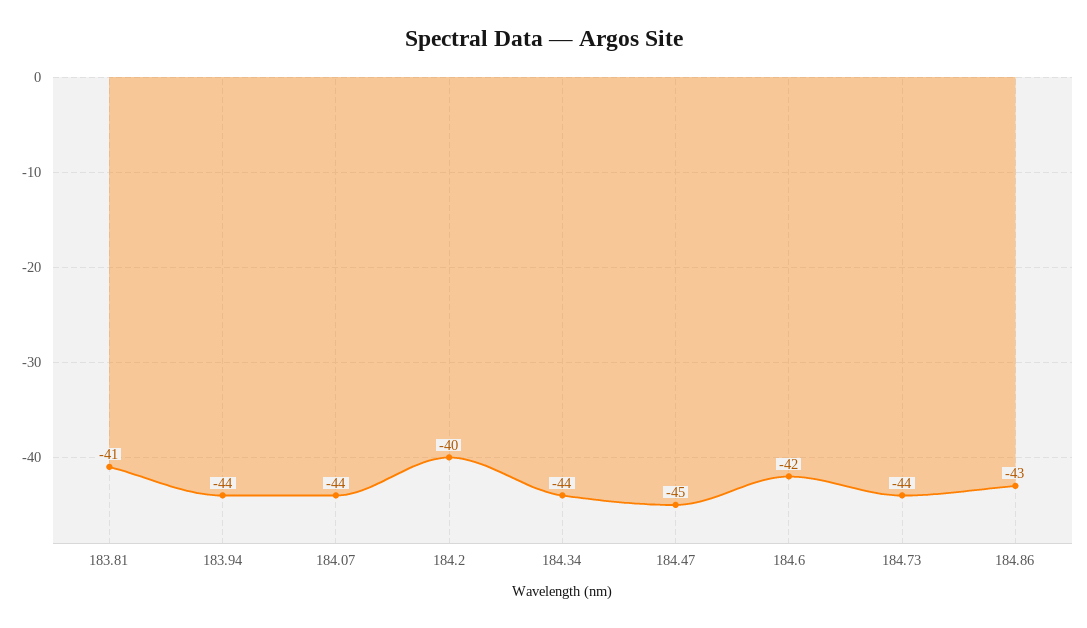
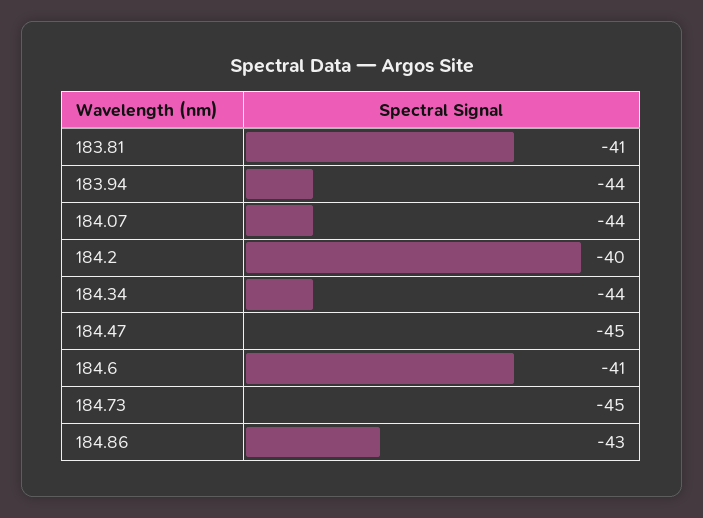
  {
    "183.81": -41,
    "183.94": -44,
    "184.07": -44,
    "184.2": -40,
    "184.34": -44,
    "184.47": -45,
-   "184.6": -42,
+   "184.6": -41,
-   "184.73": -44,
+   "184.73": -45,
    "184.86": -43
  }

